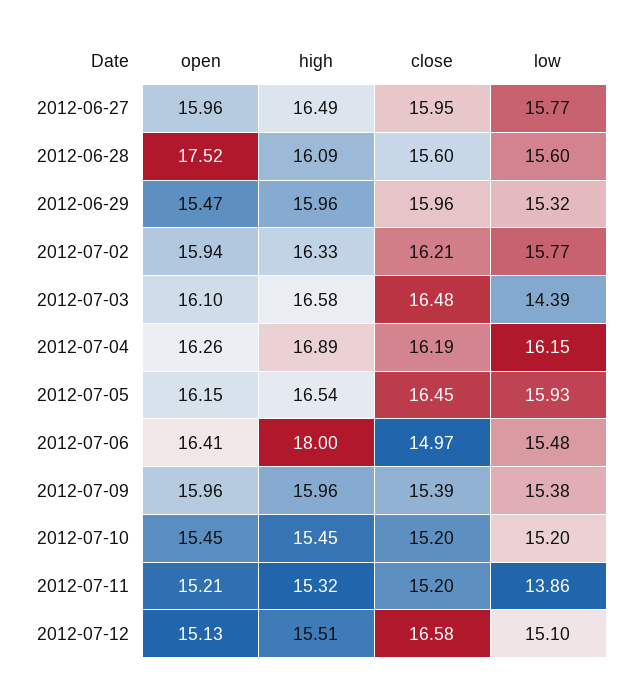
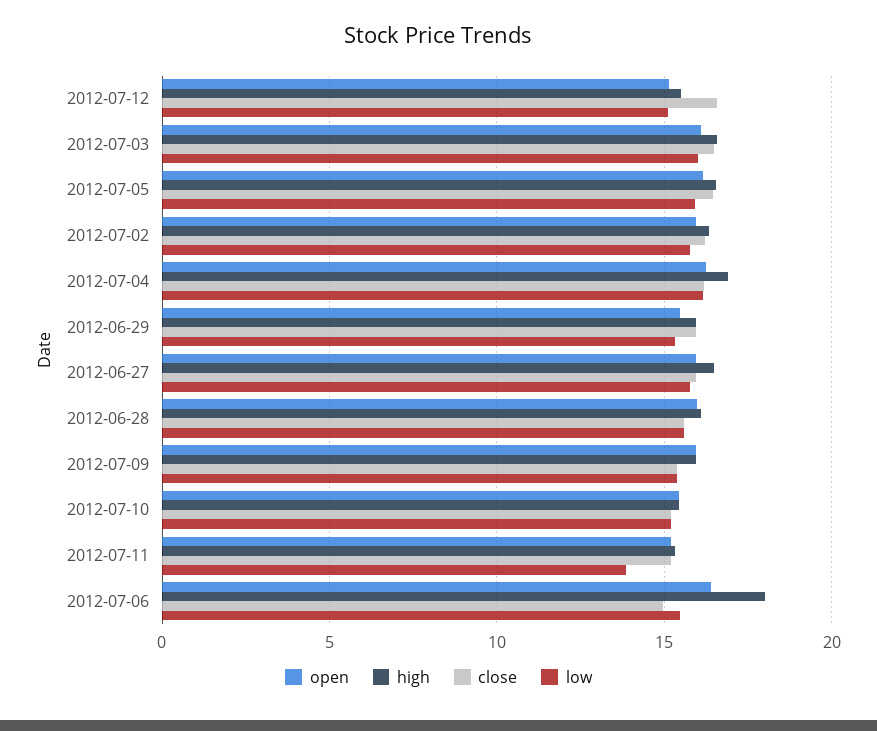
  {
    "open": {
      "2012-06-27": 15.96,
-     "2012-06-28": 17.52,
+     "2012-06-28": 16,
      "2012-06-29": 15.47,
      "2012-07-02": 15.94,
      "2012-07-03": 16.1,
      "2012-07-04": 16.26,
      "2012-07-05": 16.15,
      "2012-07-06": 16.41,
      "2012-07-09": 15.96,
      "2012-07-10": 15.45,
      "2012-07-11": 15.21,
      "2012-07-12": 15.13
    },
    "high": {
      "2012-06-27": 16.49,
      "2012-06-28": 16.09,
      "2012-06-29": 15.96,
      "2012-07-02": 16.33,
      "2012-07-03": 16.58,
      "2012-07-04": 16.89,
      "2012-07-05": 16.54,
      "2012-07-06": 18,
      "2012-07-09": 15.96,
      "2012-07-10": 15.45,
      "2012-07-11": 15.32,
      "2012-07-12": 15.51
    },
    "close": {
      "2012-06-27": 15.95,
      "2012-06-28": 15.6,
      "2012-06-29": 15.96,
      "2012-07-02": 16.21,
      "2012-07-03": 16.48,
      "2012-07-04": 16.19,
      "2012-07-05": 16.45,
      "2012-07-06": 14.97,
      "2012-07-09": 15.39,
      "2012-07-10": 15.2,
      "2012-07-11": 15.2,
      "2012-07-12": 16.58
    },
    "low": {
      "2012-06-27": 15.77,
      "2012-06-28": 15.6,
      "2012-06-29": 15.32,
      "2012-07-02": 15.77,
-     "2012-07-03": 14.39,
+     "2012-07-03": 16,
      "2012-07-04": 16.15,
      "2012-07-05": 15.93,
      "2012-07-06": 15.48,
      "2012-07-09": 15.38,
      "2012-07-10": 15.2,
      "2012-07-11": 13.86,
      "2012-07-12": 15.1
    }
  }

